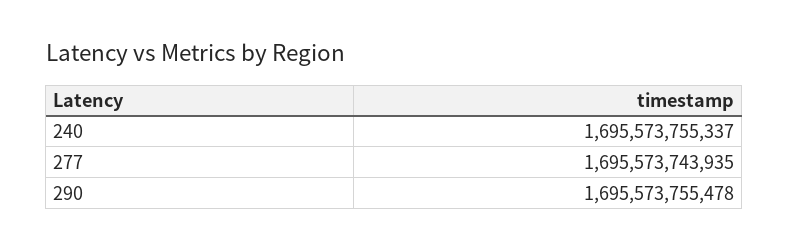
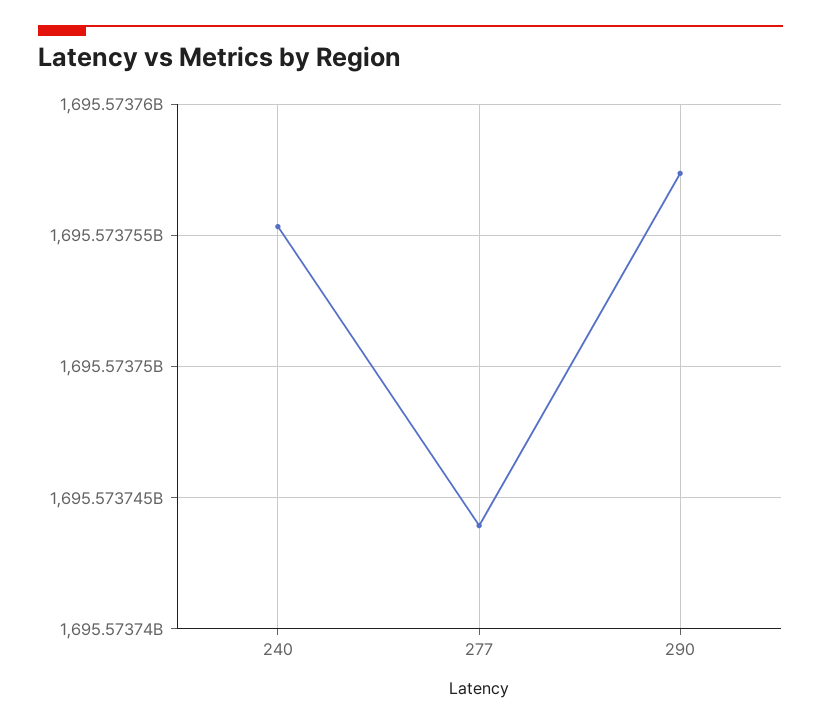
  {
    "240": 1695573755337,
    "277": 1695573743935,
-   "290": 1695573755478
+   "290": 1695573757500
  }

